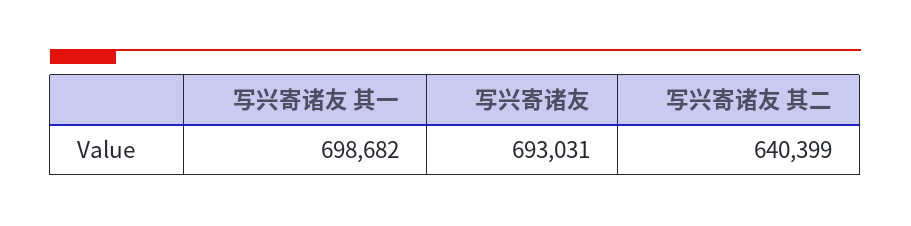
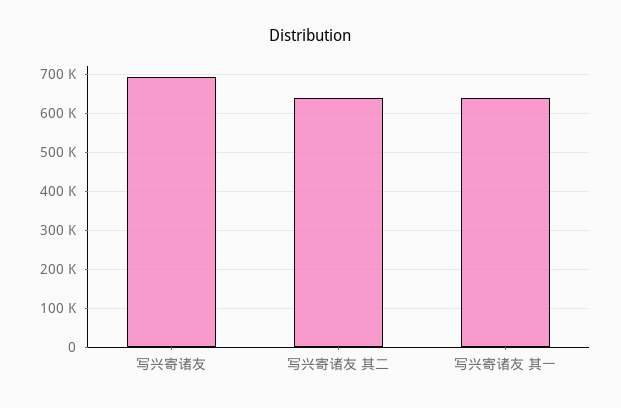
  {
-   "写兴寄诸友 其一": 698682,
+   "写兴寄诸友 其一": 640000,
    "写兴寄诸友": 693031,
    "写兴寄诸友 其二": 640399
  }

